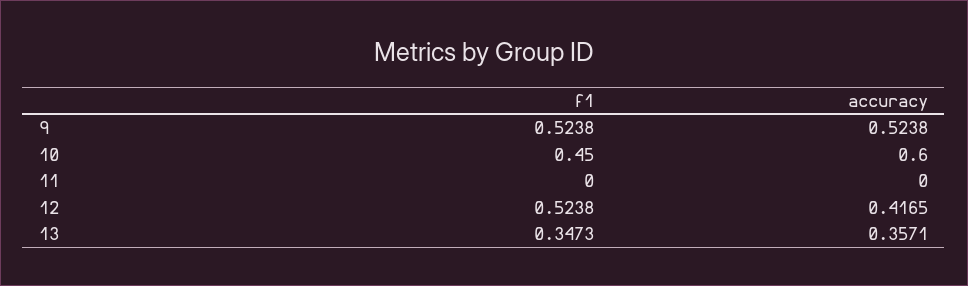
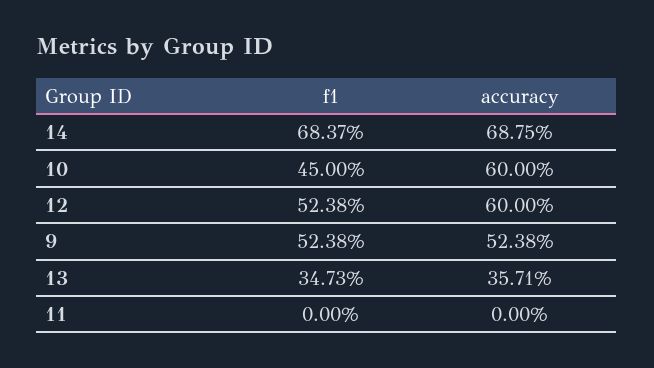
  {
    "f1": {
      "9": 0.5238,
      "10": 0.45,
      "11": 0,
      "12": 0.5238,
-     "13": 0.3473
+     "13": 0.3473,
+     "14": 0.6837
    },
    "accuracy": {
      "9": 0.5238,
      "10": 0.6,
      "11": 0,
-     "12": 0.4165,
+     "12": 0.6,
-     "13": 0.3571
+     "13": 0.3571,
+     "14": 0.6875
    }
  }

